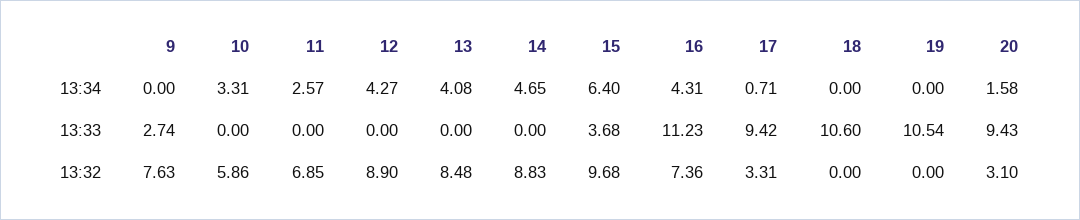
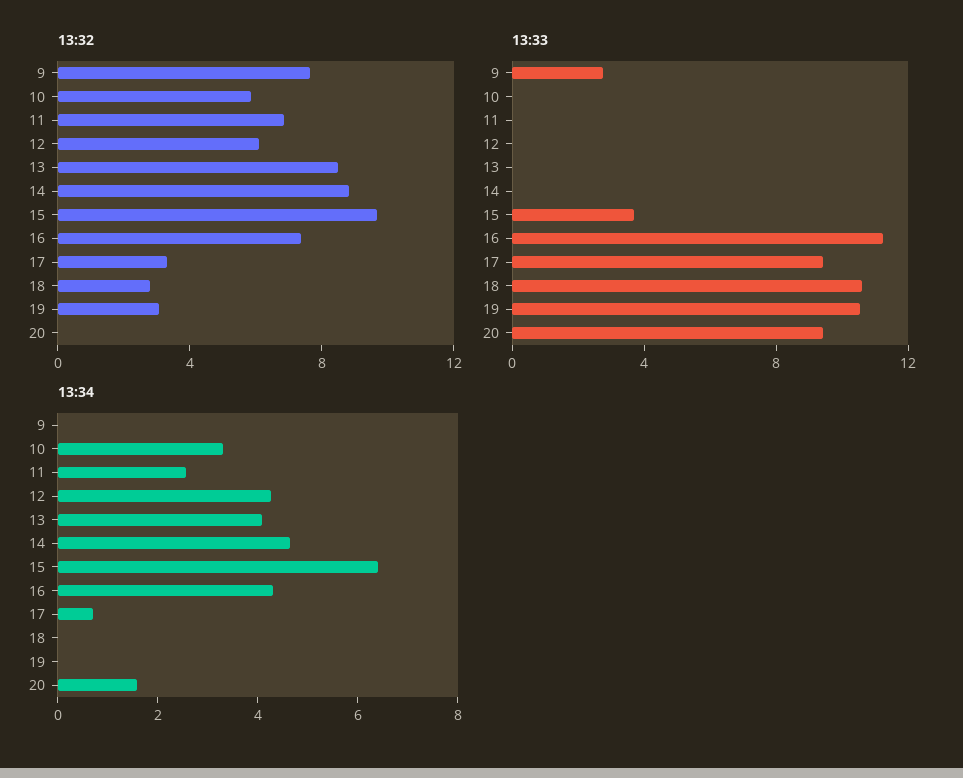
  {
    "13:34": {
      "9": 0,
      "10": 3.31,
      "11": 2.57,
      "12": 4.27,
      "13": 4.08,
      "14": 4.65,
      "15": 6.4,
      "16": 4.31,
      "17": 0.71,
      "18": 0,
      "19": 0,
      "20": 1.58
    },
    "13:33": {
      "9": 2.74,
      "10": 0,
      "11": 0,
      "12": 0,
      "13": 0,
      "14": 0,
      "15": 3.68,
      "16": 11.23,
      "17": 9.42,
      "18": 10.6,
      "19": 10.54,
      "20": 9.43
    },
    "13:32": {
      "9": 7.63,
      "10": 5.86,
      "11": 6.85,
-     "12": 8.9,
+     "12": 6,
      "13": 8.48,
      "14": 8.83,
      "15": 9.68,
      "16": 7.36,
      "17": 3.31,
-     "18": 0,
+     "18": 3,
-     "19": 0,
+     "19": 3,
-     "20": 3.1
+     "20": 0
    }
  }

